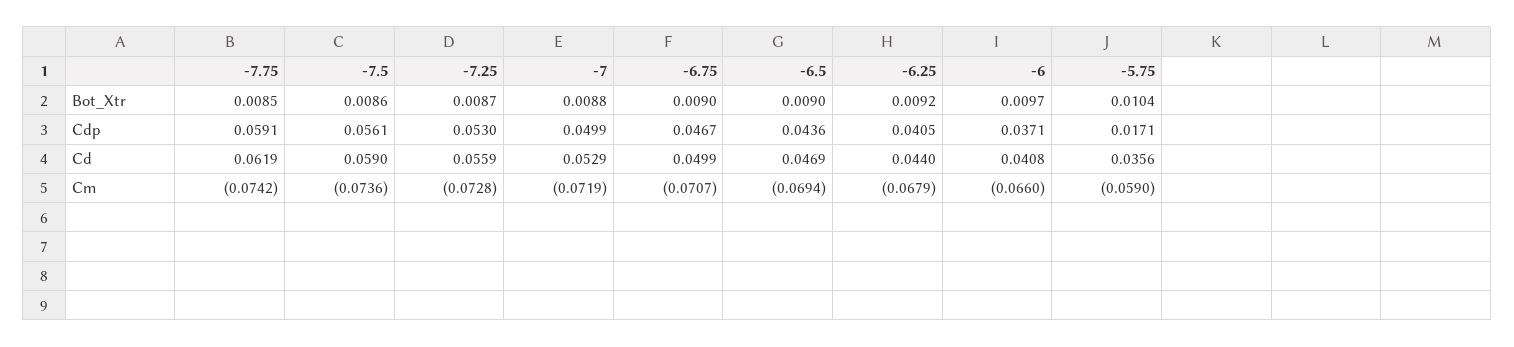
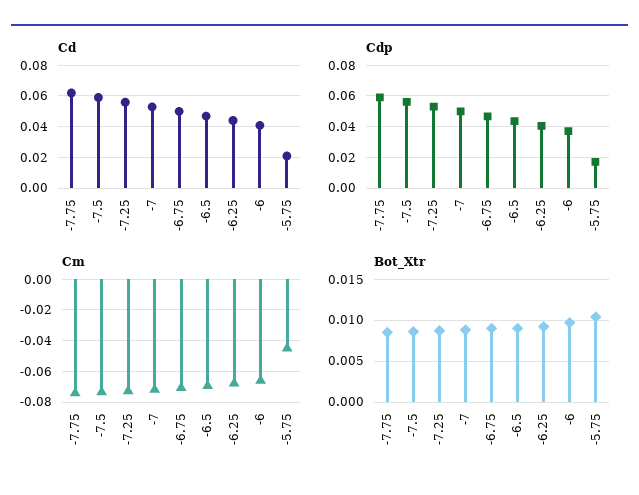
  {
    "Bot_Xtr": {
      "-7.75": 0.0085,
      "-7.5": 0.0086,
      "-7.25": 0.0087,
      "-7": 0.0088,
      "-6.75": 0.009,
      "-6.5": 0.009,
      "-6.25": 0.0092,
      "-6": 0.0097,
      "-5.75": 0.0104
    },
    "Cdp": {
      "-7.75": 0.0591,
      "-7.5": 0.0561,
      "-7.25": 0.053,
      "-7": 0.0499,
      "-6.75": 0.0467,
      "-6.5": 0.0436,
      "-6.25": 0.0405,
      "-6": 0.0371,
      "-5.75": 0.0171
    },
    "Cd": {
      "-7.75": 0.0619,
      "-7.5": 0.059,
      "-7.25": 0.0559,
      "-7": 0.0529,
      "-6.75": 0.0499,
      "-6.5": 0.0469,
      "-6.25": 0.044,
      "-6": 0.0408,
-     "-5.75": 0.0356
+     "-5.75": 0.02
    },
    "Cm": {
      "-7.75": -0.0742,
      "-7.5": -0.0736,
      "-7.25": -0.0728,
      "-7": -0.0719,
      "-6.75": -0.0707,
      "-6.5": -0.0694,
      "-6.25": -0.0679,
      "-6": -0.066,
-     "-5.75": -0.059
+     "-5.75": -0.045
    }
  }

